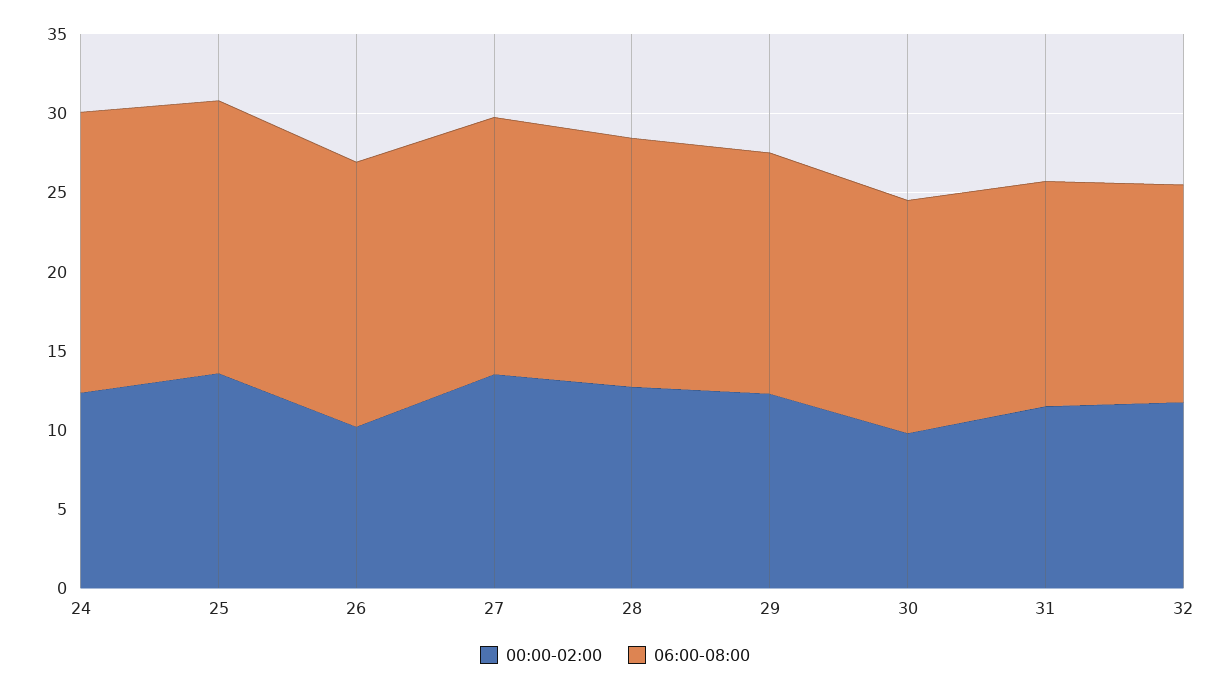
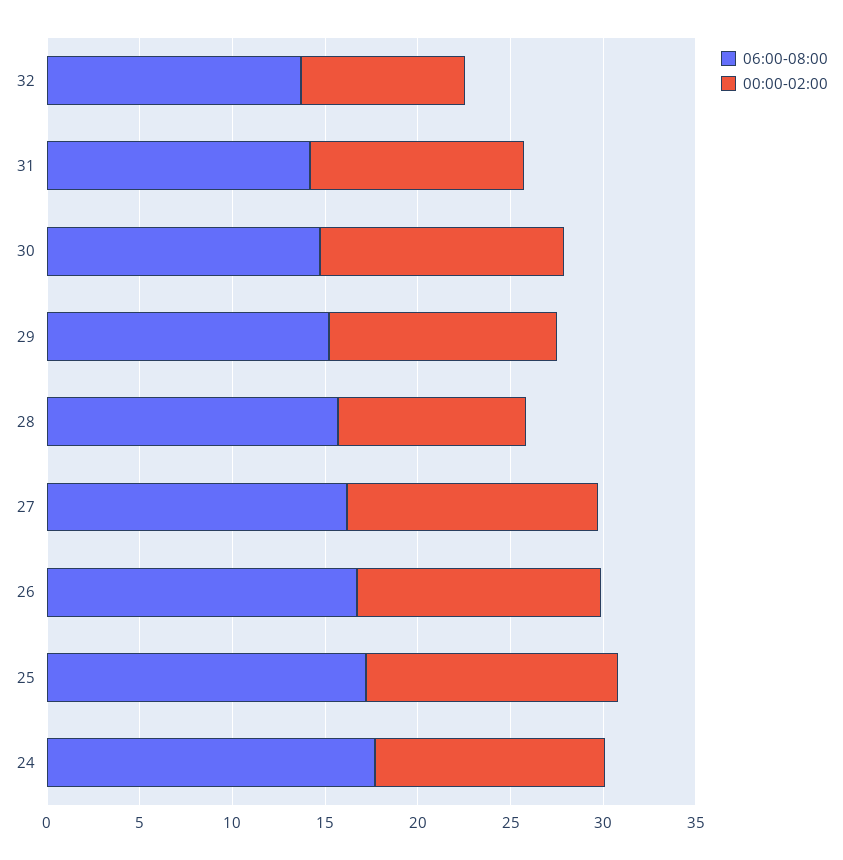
  {
    "00:00-02:00": {
      "24": 12,
      "25": 14,
-     "26": 10,
+     "26": 13,
      "27": 14,
-     "28": 13,
+     "28": 10,
      "29": 12,
-     "30": 10,
+     "30": 13,
      "31": 12,
-     "32": 12
+     "32": 9
    },
    "06:00-08:00": {
      "24": 18,
      "25": 17,
      "26": 17,
      "27": 16,
      "28": 16,
      "29": 15,
      "30": 15,
      "31": 14,
      "32": 14
    }
  }

